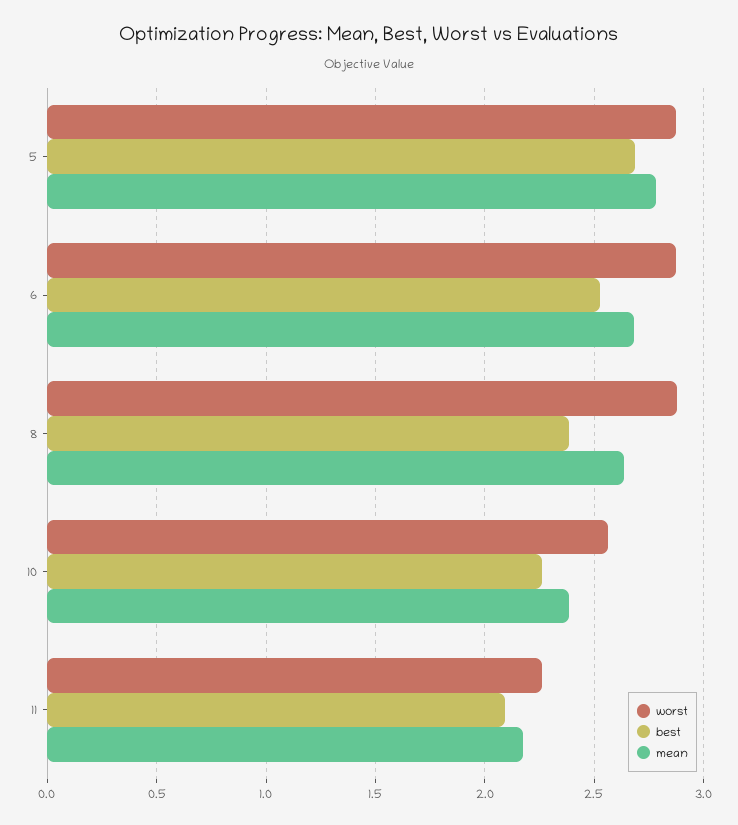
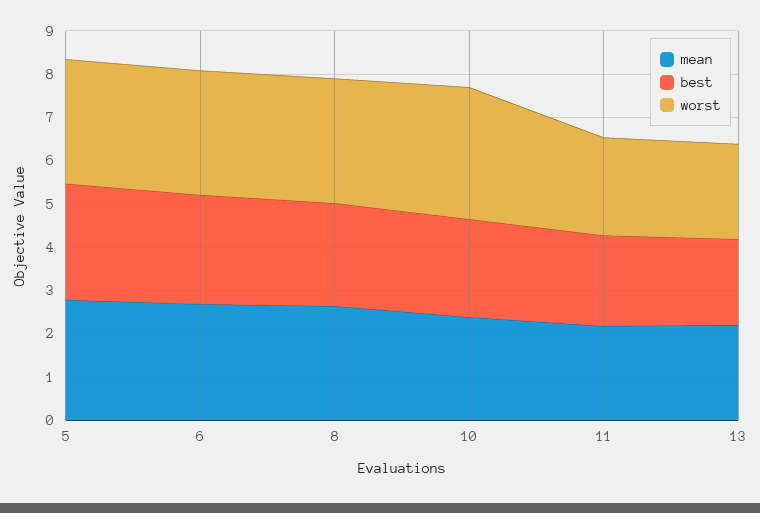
  {
    "worst": {
      "5": 2.85,
      "6": 2.85,
      "8": 2.9,
-     "10": 2.55,
+     "10": 3,
-     "11": 2.25
+     "11": 2.25,
+     "13": 2.2
    },
    "best": {
      "5": 2.7,
      "6": 2.5,
      "8": 2.4,
      "10": 2.25,
-     "11": 2.1
+     "11": 2.1,
+     "13": 2
    },
    "mean": {
      "5": 2.8,
      "6": 2.7,
      "8": 2.65,
      "10": 2.4,
-     "11": 2.15
+     "11": 2.15,
+     "13": 2.2
    }
  }

